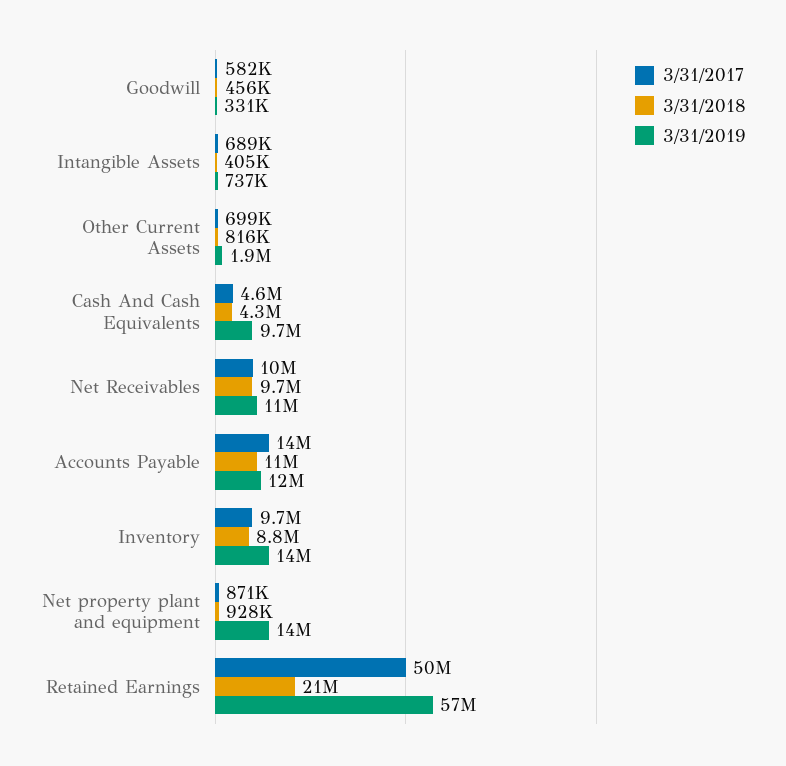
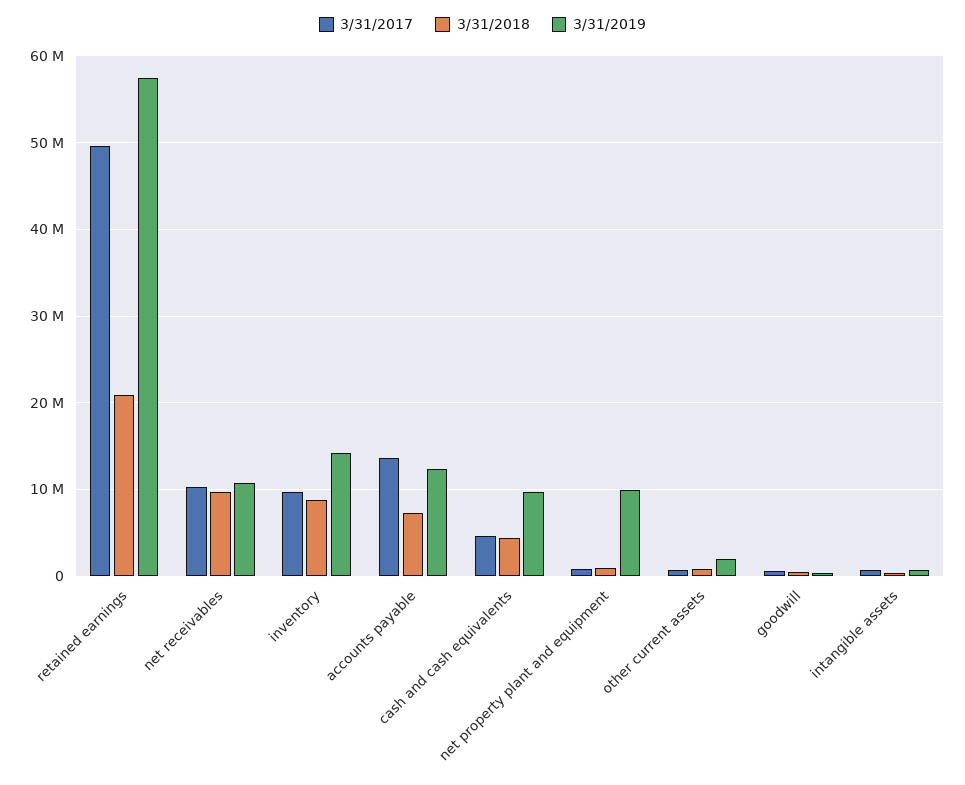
  {
    "3/31/2017": {
      "Goodwill": 582000,
      "Intangible Assets": 689000,
      "Other Current Assets": 699000,
      "Cash And Cash Equivalents": 4600000,
      "Net Receivables": 10000000,
      "Accounts Payable": 14000000,
      "Inventory": 9700000,
      "Net property plant and equipment": 871000,
      "Retained Earnings": 50000000
    },
    "3/31/2018": {
      "Goodwill": 456000,
      "Intangible Assets": 405000,
      "Other Current Assets": 816000,
      "Cash And Cash Equivalents": 4300000,
      "Net Receivables": 9700000,
-     "Accounts Payable": 11000000,
+     "Accounts Payable": 7000000,
      "Inventory": 8800000,
      "Net property plant and equipment": 928000,
      "Retained Earnings": 21000000
    },
    "3/31/2019": {
      "Goodwill": 331000,
      "Intangible Assets": 737000,
      "Other Current Assets": 1900000,
      "Cash And Cash Equivalents": 9700000,
      "Net Receivables": 11000000,
      "Accounts Payable": 12000000,
      "Inventory": 14000000,
-     "Net property plant and equipment": 14000000,
+     "Net property plant and equipment": 10000000,
      "Retained Earnings": 57000000
    }
  }

